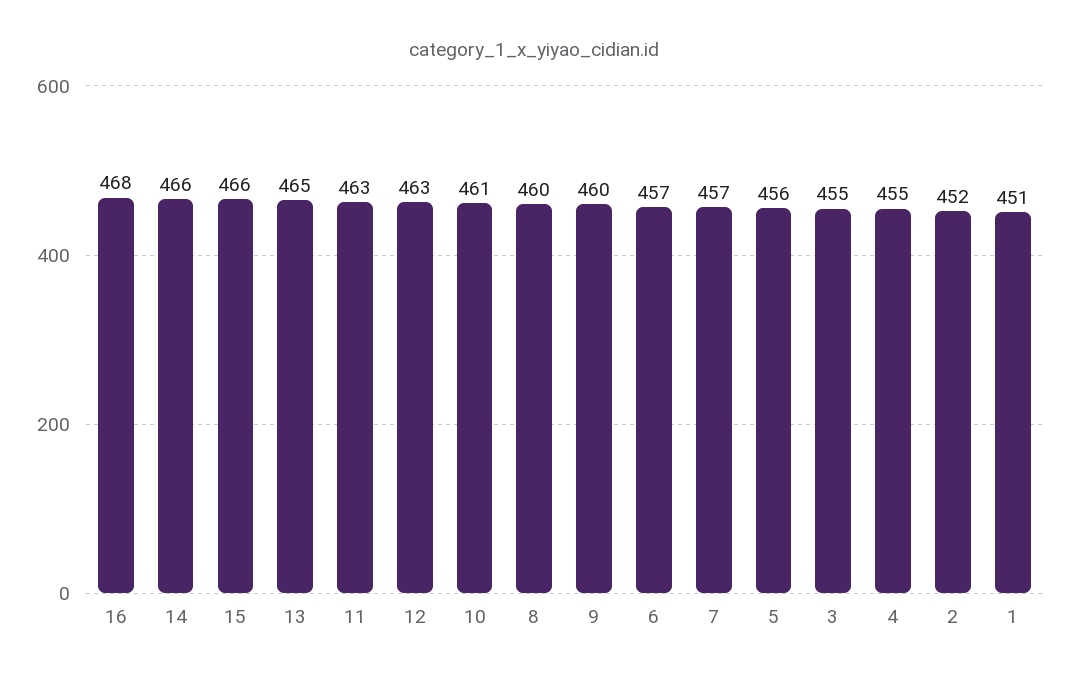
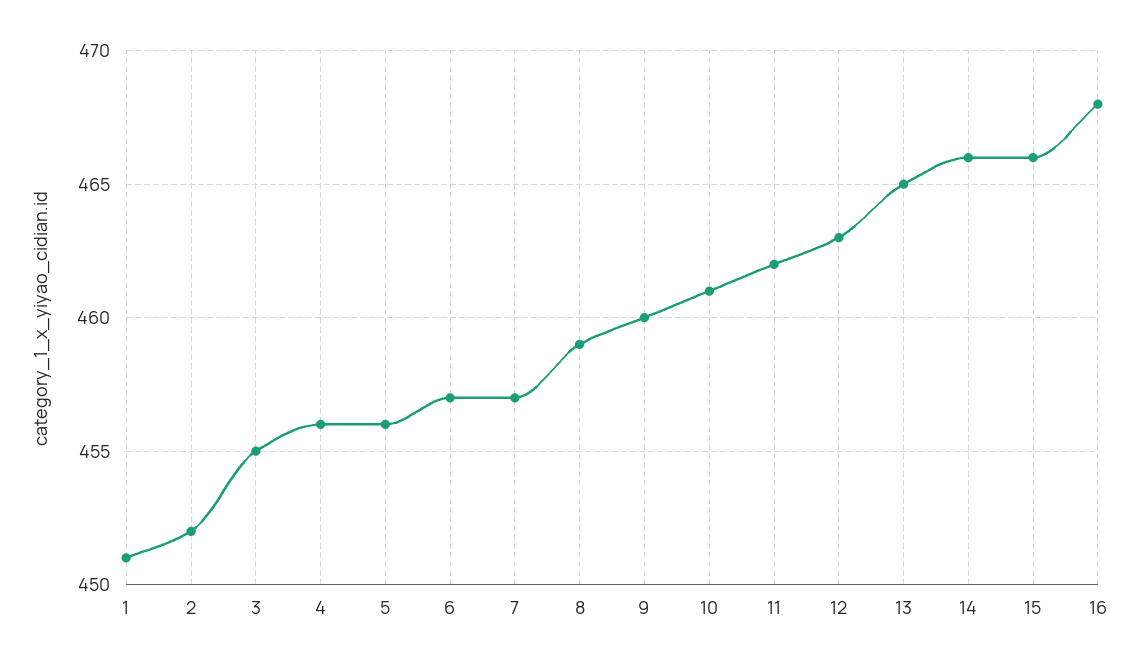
  {
    "16": 468,
    "14": 466,
    "15": 466,
    "13": 465,
-   "11": 463,
+   "11": 462,
    "12": 463,
    "10": 461,
-   "8": 460,
+   "8": 459,
    "9": 460,
    "6": 457,
    "7": 457,
    "5": 456,
    "3": 455,
-   "4": 455,
+   "4": 456,
    "2": 452,
    "1": 451
  }

